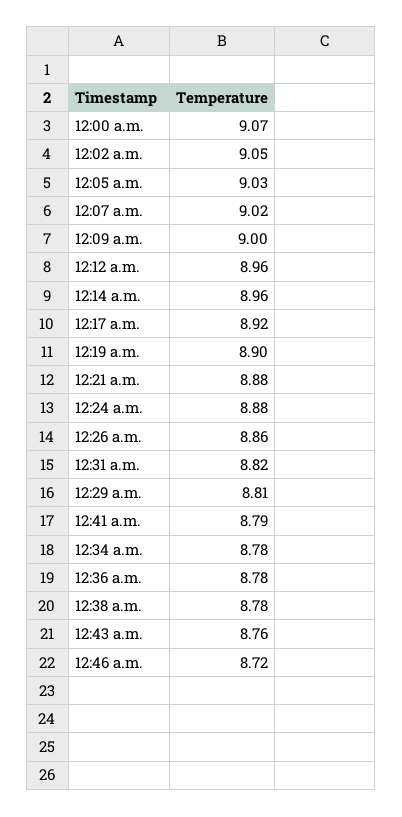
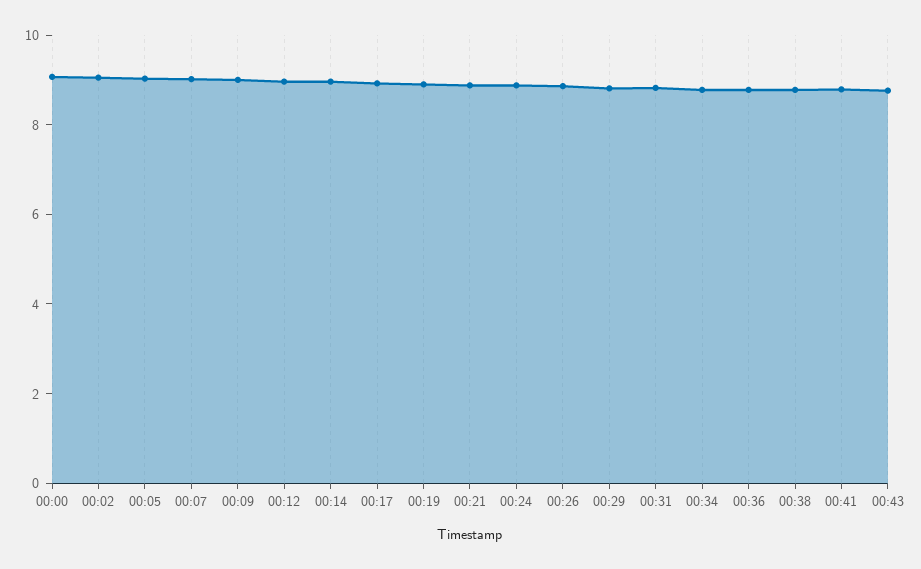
  {
    "12:00 a.m.": 9.07,
    "12:02 a.m.": 9.05,
    "12:05 a.m.": 9.03,
    "12:07 a.m.": 9.02,
    "12:09 a.m.": 9,
    "12:12 a.m.": 8.96,
    "12:14 a.m.": 8.96,
    "12:17 a.m.": 8.92,
    "12:19 a.m.": 8.9,
    "12:21 a.m.": 8.88,
    "12:24 a.m.": 8.88,
    "12:26 a.m.": 8.86,
    "12:31 a.m.": 8.82,
    "12:29 a.m.": 8.81,
    "12:41 a.m.": 8.79,
    "12:34 a.m.": 8.78,
    "12:36 a.m.": 8.78,
    "12:38 a.m.": 8.78,
-   "12:43 a.m.": 8.76,
+   "12:43 a.m.": 8.76
-   "12:46 a.m.": 8.72
  }

